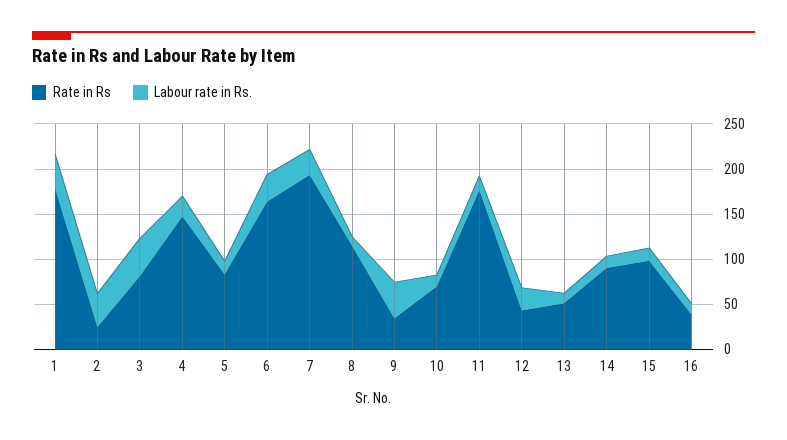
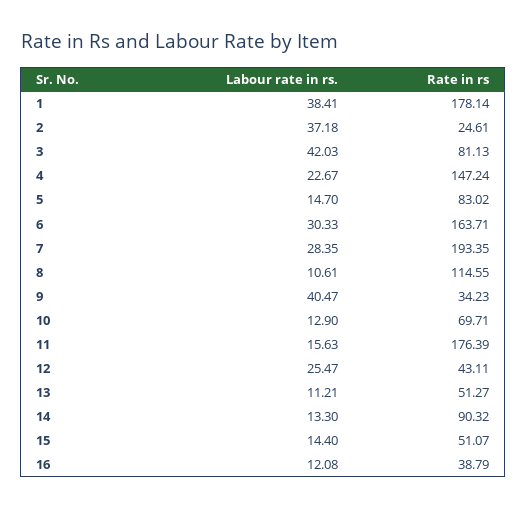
  {
    "Rate in Rs": {
      "1": 178.14,
      "2": 24.61,
      "3": 81.13,
      "4": 147.24,
      "5": 83.02,
      "6": 163.71,
      "7": 193.35,
      "8": 114.55,
      "9": 34.23,
      "10": 69.71,
      "11": 176.39,
      "12": 43.11,
      "13": 51.27,
      "14": 90.32,
-     "15": 100,
+     "15": 51.07,
      "16": 38.79
    },
    "Labour rate in Rs.": {
      "1": 38.41,
      "2": 37.18,
      "3": 42.03,
      "4": 22.67,
      "5": 14.7,
      "6": 30.33,
      "7": 28.35,
      "8": 10.61,
      "9": 40.47,
      "10": 12.9,
      "11": 15.63,
      "12": 25.47,
      "13": 11.21,
      "14": 13.3,
      "15": 14.4,
      "16": 12.08
    }
  }

